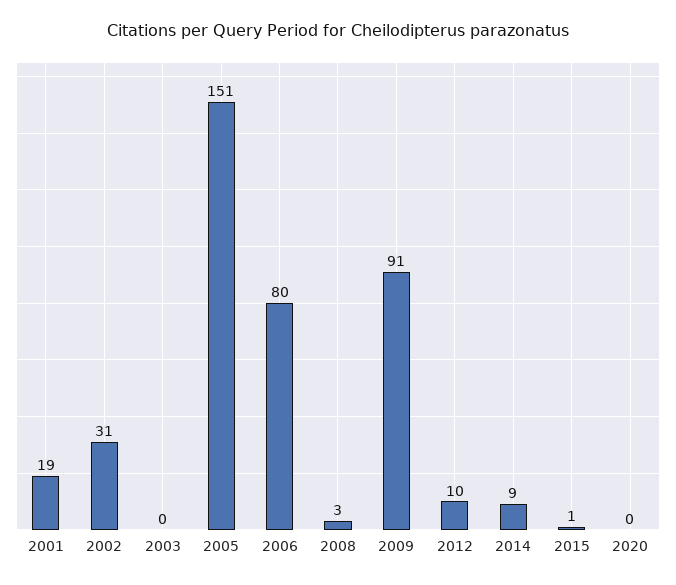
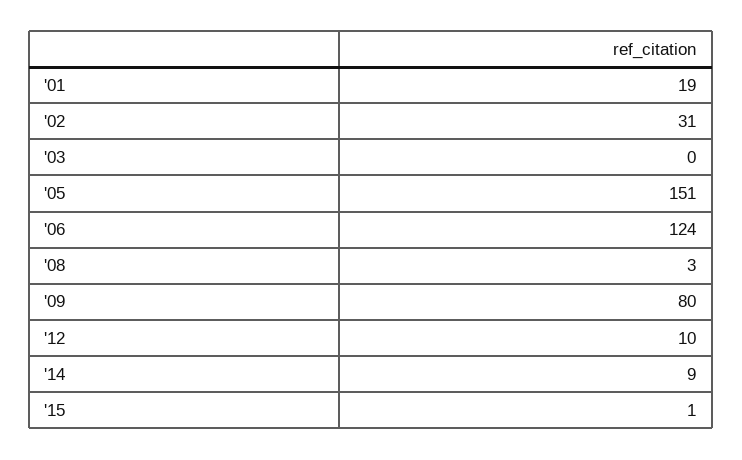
  {
    "2001": 19,
    "2002": 31,
    "2003": 0,
    "2005": 151,
-   "2006": 80,
+   "2006": 124,
    "2008": 3,
-   "2009": 91,
+   "2009": 80,
    "2012": 10,
    "2014": 9,
-   "2015": 1,
+   "2015": 1
-   "2020": 0
  }

